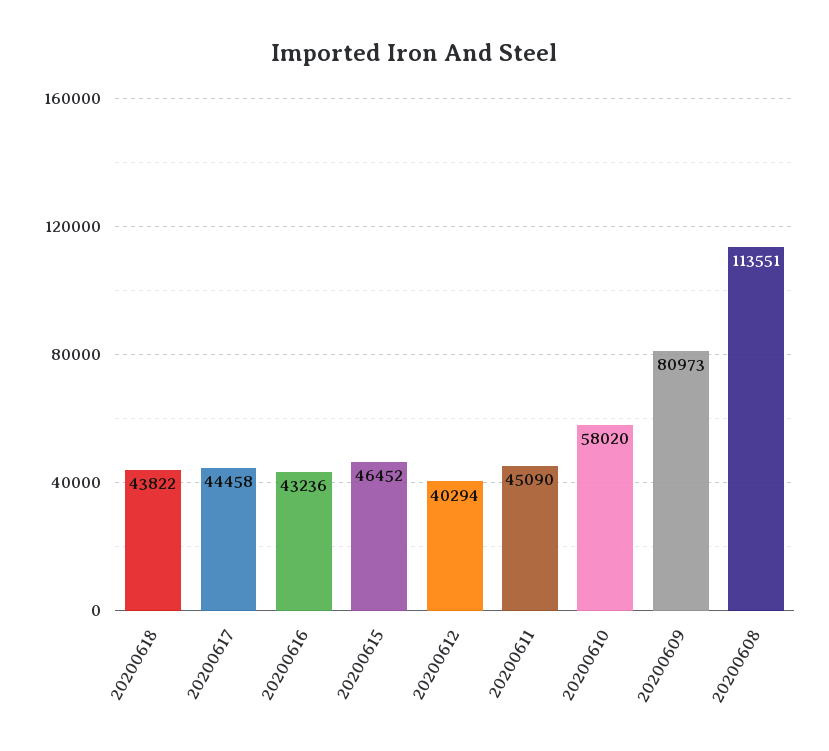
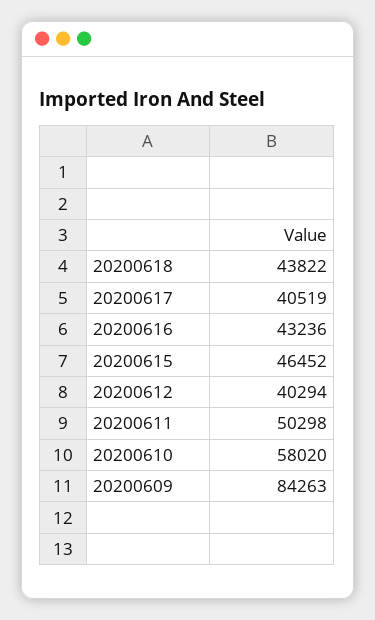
  {
    "20200618": 43822,
-   "20200617": 44458,
+   "20200617": 40519,
    "20200616": 43236,
    "20200615": 46452,
    "20200612": 40294,
-   "20200611": 45090,
+   "20200611": 50298,
    "20200610": 58020,
-   "20200609": 80973,
+   "20200609": 84263
-   "20200608": 113551
  }

